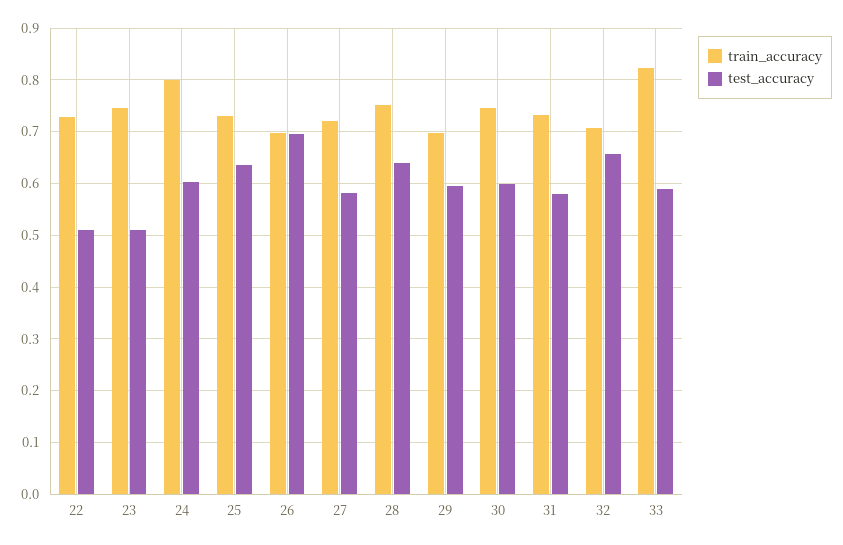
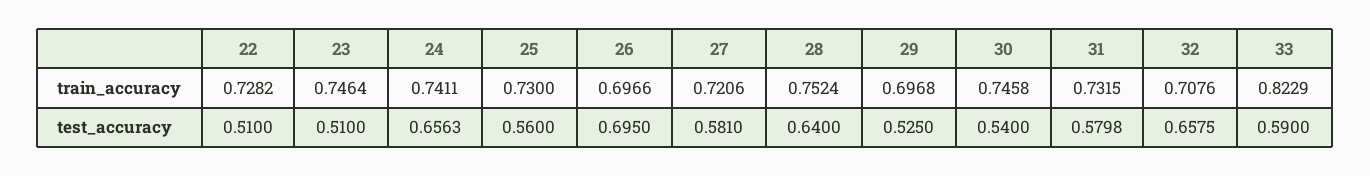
  {
    "train_accuracy": {
      "22": 0.7282,
      "23": 0.7464,
-     "24": 0.8,
+     "24": 0.7411,
      "25": 0.73,
      "26": 0.6966,
      "27": 0.7206,
      "28": 0.7524,
      "29": 0.6968,
      "30": 0.7458,
      "31": 0.7315,
      "32": 0.7076,
      "33": 0.8229
    },
    "test_accuracy": {
      "22": 0.51,
      "23": 0.51,
-     "24": 0.6,
+     "24": 0.6563,
-     "25": 0.64,
+     "25": 0.56,
      "26": 0.695,
      "27": 0.581,
      "28": 0.64,
-     "29": 0.6,
+     "29": 0.525,
-     "30": 0.6,
+     "30": 0.54,
      "31": 0.5798,
      "32": 0.6575,
      "33": 0.59
    }
  }

